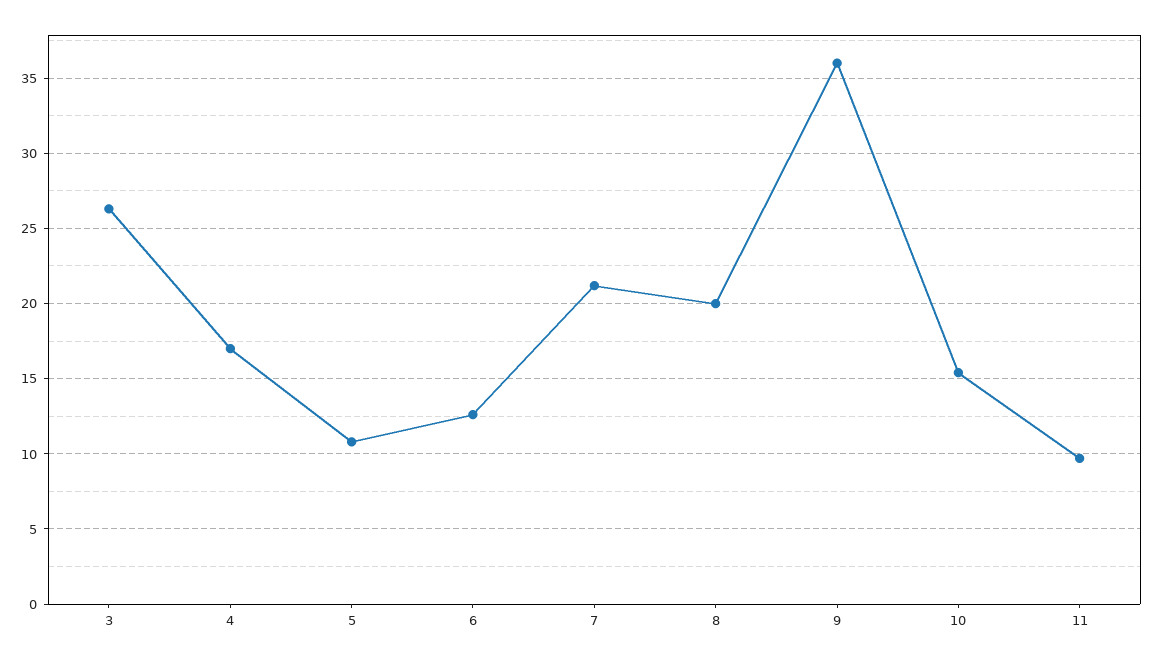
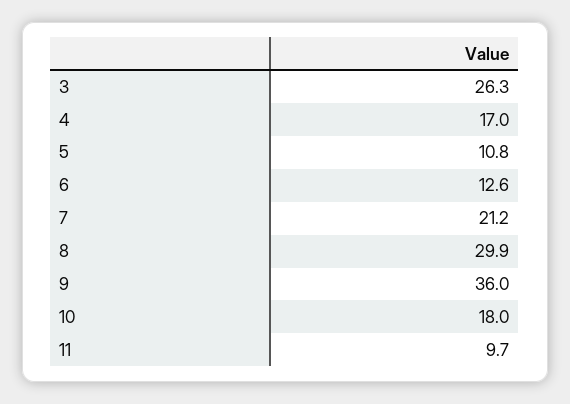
  {
    "3": 26.3,
    "4": 17,
    "5": 10.8,
    "6": 12.6,
    "7": 21.2,
-   "8": 20,
+   "8": 29.9,
    "9": 36,
-   "10": 15.5,
+   "10": 18,
    "11": 9.7
  }

